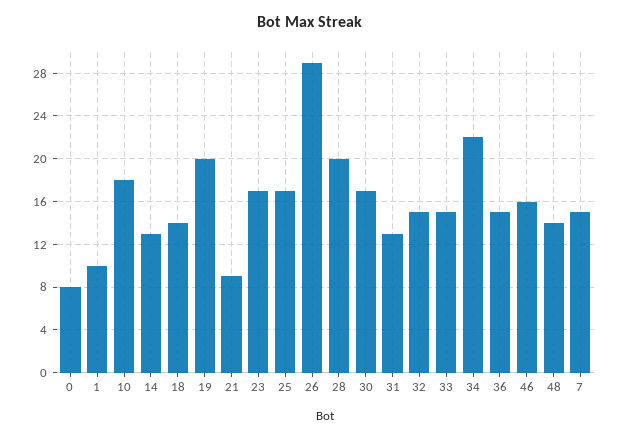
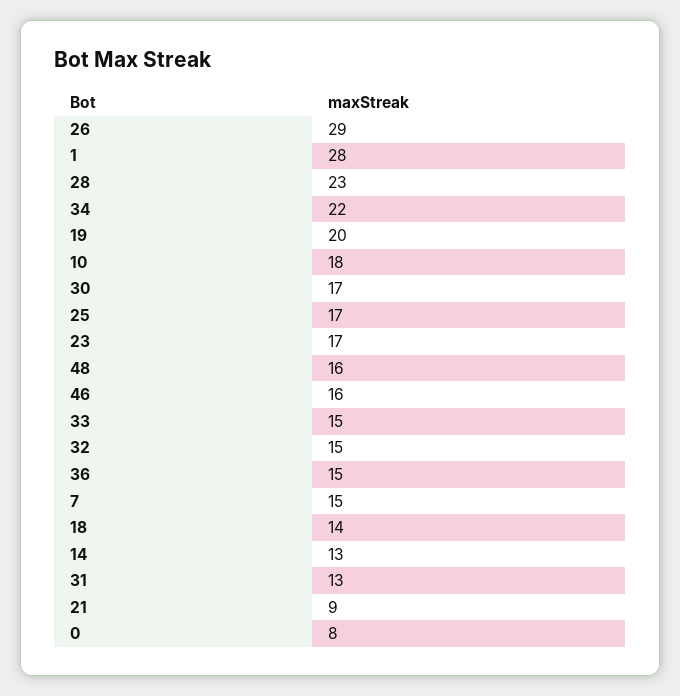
  {
    "0": 8,
-   "1": 10,
+   "1": 28,
    "10": 18,
    "14": 13,
    "18": 14,
    "19": 20,
    "21": 9,
    "23": 17,
    "25": 17,
    "26": 29,
-   "28": 20,
+   "28": 23,
    "30": 17,
    "31": 13,
    "32": 15,
    "33": 15,
    "34": 22,
    "36": 15,
    "46": 16,
-   "48": 14,
+   "48": 16,
    "7": 15
  }

